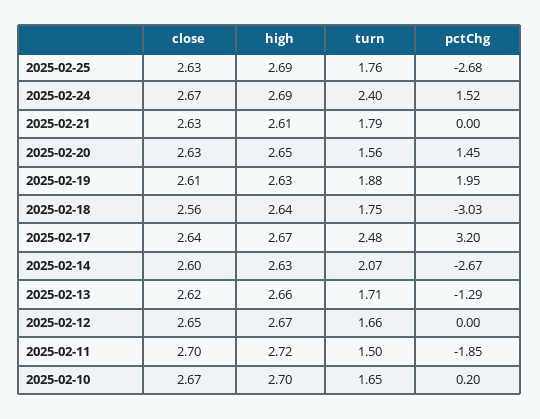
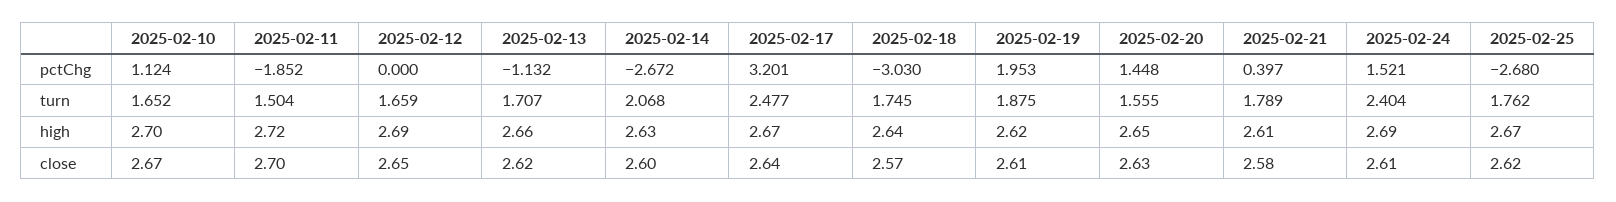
  {
    "close": {
-     "2025-02-25": 2.63,
+     "2025-02-25": 2.62,
-     "2025-02-24": 2.67,
+     "2025-02-24": 2.61,
-     "2025-02-21": 2.63,
+     "2025-02-21": 2.58,
      "2025-02-20": 2.63,
      "2025-02-19": 2.61,
-     "2025-02-18": 2.56,
+     "2025-02-18": 2.57,
      "2025-02-17": 2.64,
      "2025-02-14": 2.6,
      "2025-02-13": 2.62,
      "2025-02-12": 2.65,
      "2025-02-11": 2.7,
      "2025-02-10": 2.67
    },
    "high": {
-     "2025-02-25": 2.69,
+     "2025-02-25": 2.67,
      "2025-02-24": 2.69,
      "2025-02-21": 2.61,
      "2025-02-20": 2.65,
-     "2025-02-19": 2.63,
+     "2025-02-19": 2.62,
      "2025-02-18": 2.64,
      "2025-02-17": 2.67,
      "2025-02-14": 2.63,
      "2025-02-13": 2.66,
-     "2025-02-12": 2.67,
+     "2025-02-12": 2.69,
      "2025-02-11": 2.72,
      "2025-02-10": 2.7
    },
    "turn": {
      "2025-02-25": 1.762,
      "2025-02-24": 2.404,
      "2025-02-21": 1.789,
      "2025-02-20": 1.555,
      "2025-02-19": 1.875,
      "2025-02-18": 1.745,
      "2025-02-17": 2.477,
      "2025-02-14": 2.068,
      "2025-02-13": 1.707,
      "2025-02-12": 1.659,
      "2025-02-11": 1.504,
      "2025-02-10": 1.652
    },
    "pctChg": {
      "2025-02-25": -2.68,
      "2025-02-24": 1.521,
-     "2025-02-21": 0,
+     "2025-02-21": 0.397,
      "2025-02-20": 1.448,
      "2025-02-19": 1.953,
      "2025-02-18": -3.03,
      "2025-02-17": 3.201,
      "2025-02-14": -2.672,
-     "2025-02-13": -1.29,
+     "2025-02-13": -1.132,
      "2025-02-12": 0,
      "2025-02-11": -1.852,
-     "2025-02-10": 0.2
+     "2025-02-10": 1.124
    }
  }

